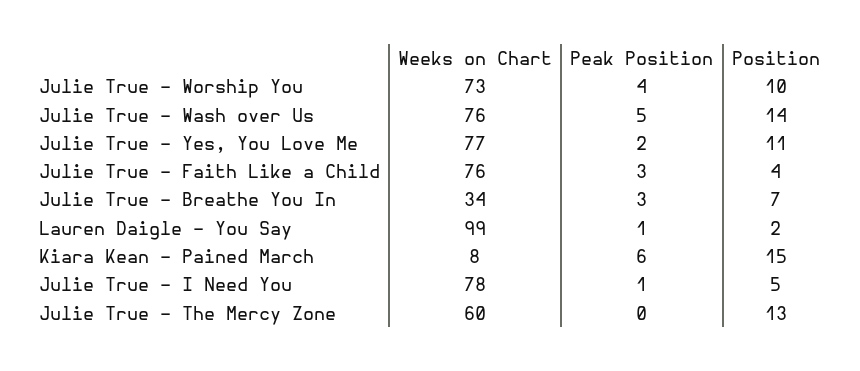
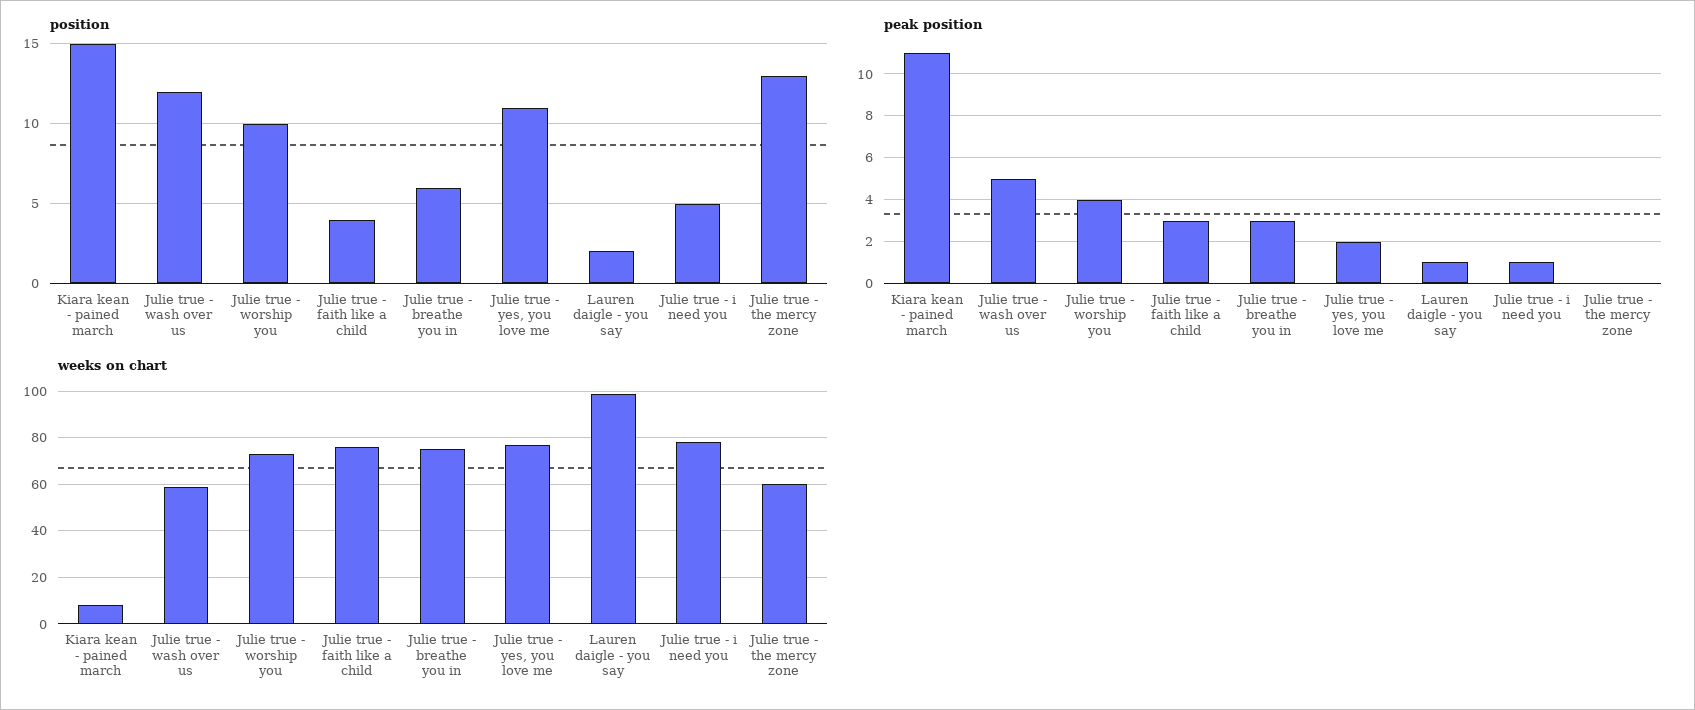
  {
    "Weeks on Chart": {
      "Julie True - Worship You": 73,
-     "Julie True - Wash over Us": 76,
+     "Julie True - Wash over Us": 60,
      "Julie True - Yes, You Love Me": 77,
      "Julie True - Faith Like a Child": 76,
-     "Julie True - Breathe You In": 34,
+     "Julie True - Breathe You In": 75,
      "Lauren Daigle - You Say": 99,
      "Kiara Kean - Pained March": 8,
      "Julie True - I Need You": 78,
      "Julie True - The Mercy Zone": 60
    },
    "Peak Position": {
      "Julie True - Worship You": 4,
      "Julie True - Wash over Us": 5,
      "Julie True - Yes, You Love Me": 2,
      "Julie True - Faith Like a Child": 3,
      "Julie True - Breathe You In": 3,
      "Lauren Daigle - You Say": 1,
-     "Kiara Kean - Pained March": 6,
+     "Kiara Kean - Pained March": 11,
      "Julie True - I Need You": 1,
      "Julie True - The Mercy Zone": 0
    },
    "Position": {
      "Julie True - Worship You": 10,
-     "Julie True - Wash over Us": 14,
+     "Julie True - Wash over Us": 12,
      "Julie True - Yes, You Love Me": 11,
      "Julie True - Faith Like a Child": 4,
-     "Julie True - Breathe You In": 7,
+     "Julie True - Breathe You In": 6,
      "Lauren Daigle - You Say": 2,
      "Kiara Kean - Pained March": 15,
      "Julie True - I Need You": 5,
      "Julie True - The Mercy Zone": 13
    }
  }

